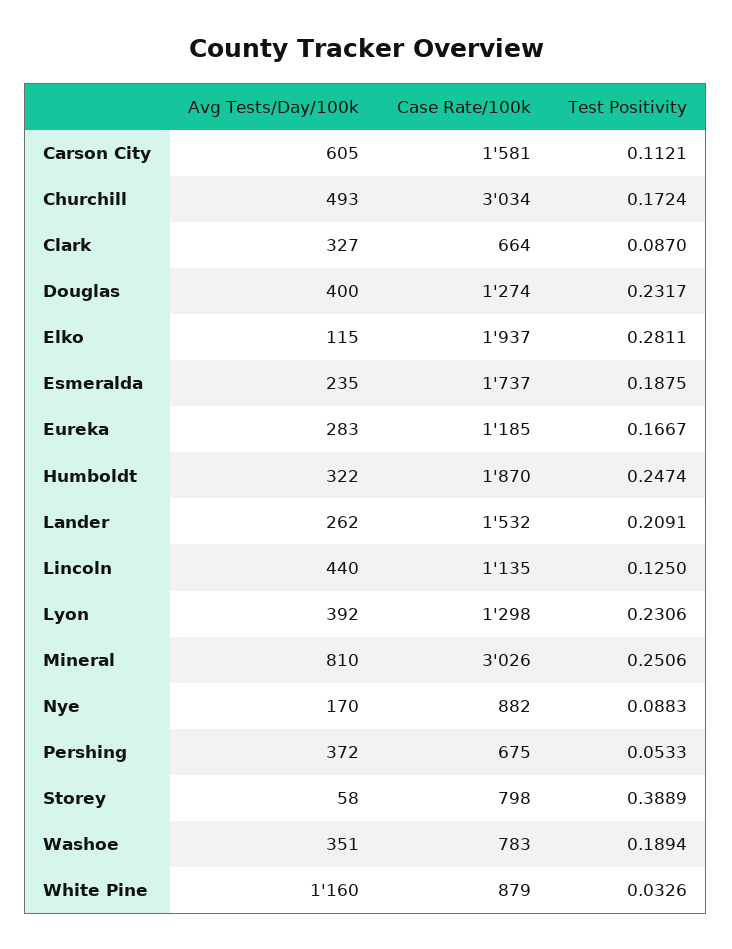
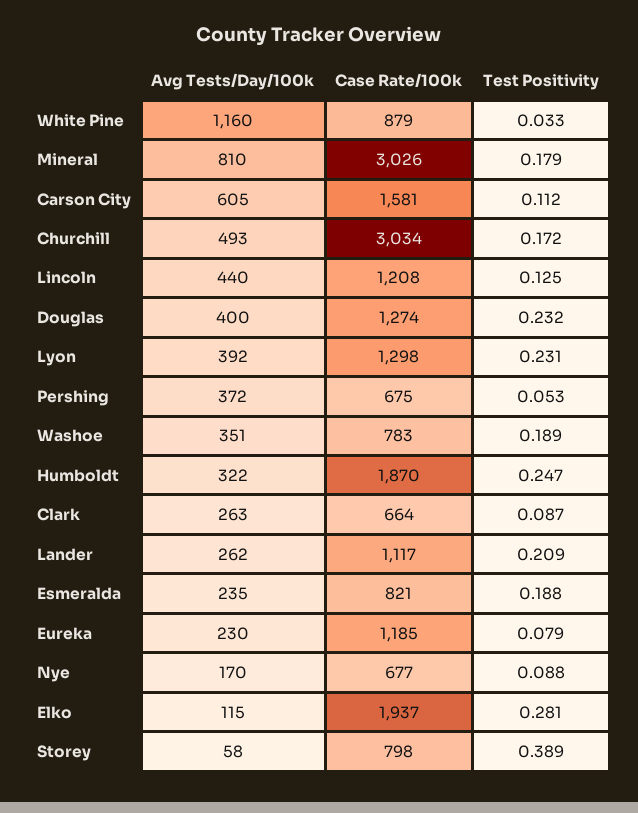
  {
    "Avg Tests/Day/100k": {
      "Carson City": 605,
      "Churchill": 493,
-     "Clark": 327,
+     "Clark": 263,
      "Douglas": 400,
      "Elko": 115,
      "Esmeralda": 235,
-     "Eureka": 283,
+     "Eureka": 230,
      "Humboldt": 322,
      "Lander": 262,
      "Lincoln": 440,
      "Lyon": 392,
      "Mineral": 810,
      "Nye": 170,
      "Pershing": 372,
      "Storey": 58,
      "Washoe": 351,
      "White Pine": 1160
    },
    "Case Rate/100k": {
      "Carson City": 1581,
      "Churchill": 3034,
      "Clark": 664,
      "Douglas": 1274,
      "Elko": 1937,
-     "Esmeralda": 1737,
+     "Esmeralda": 821,
      "Eureka": 1185,
      "Humboldt": 1870,
-     "Lander": 1532,
+     "Lander": 1117,
-     "Lincoln": 1135,
+     "Lincoln": 1208,
      "Lyon": 1298,
      "Mineral": 3026,
-     "Nye": 882,
+     "Nye": 677,
      "Pershing": 675,
      "Storey": 798,
      "Washoe": 783,
      "White Pine": 879
    },
    "Test Positivity": {
      "Carson City": 0.1121,
      "Churchill": 0.1724,
      "Clark": 0.087,
      "Douglas": 0.2317,
      "Elko": 0.2811,
      "Esmeralda": 0.1875,
-     "Eureka": 0.1667,
+     "Eureka": 0.079,
      "Humboldt": 0.2474,
      "Lander": 0.2091,
      "Lincoln": 0.125,
      "Lyon": 0.2306,
-     "Mineral": 0.2506,
+     "Mineral": 0.179,
      "Nye": 0.0883,
      "Pershing": 0.0533,
      "Storey": 0.3889,
      "Washoe": 0.1894,
      "White Pine": 0.0326
    }
  }

